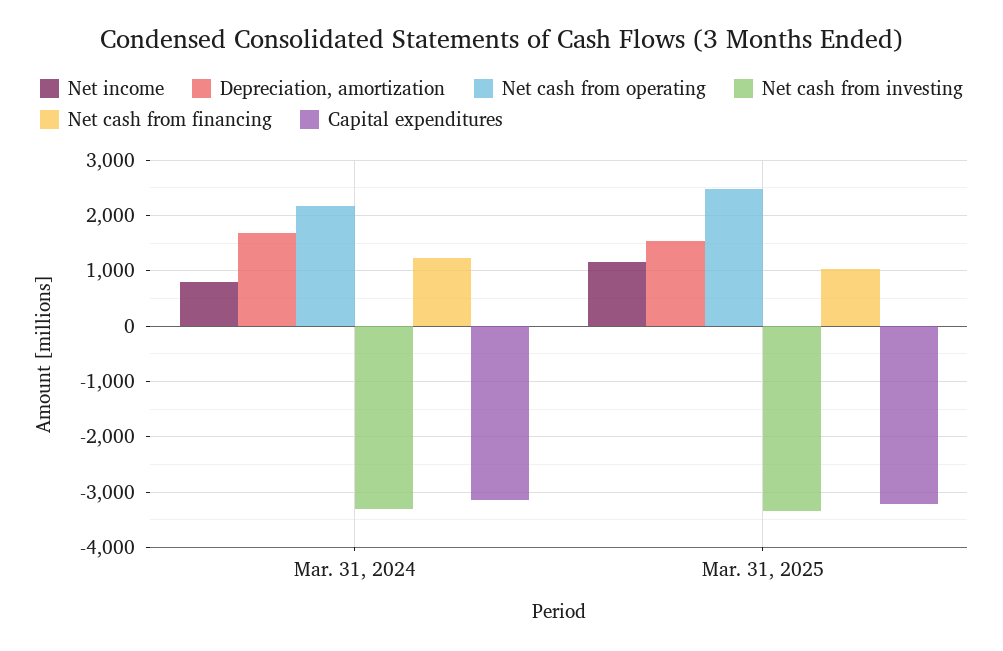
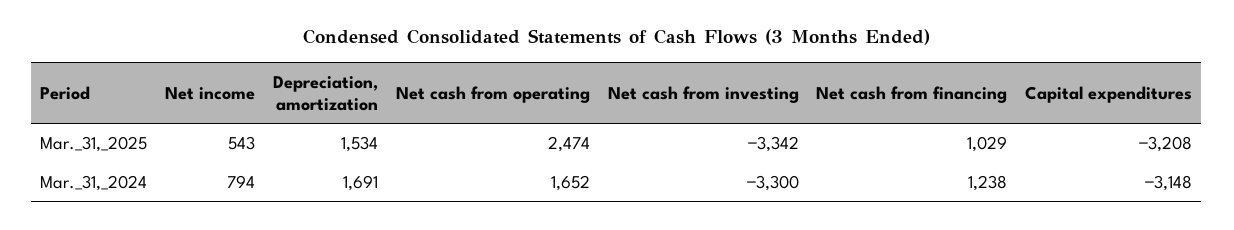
  {
    "Net income": {
      "Mar. 31, 2024": 794,
-     "Mar. 31, 2025": 1200
+     "Mar. 31, 2025": 543
    },
    "Depreciation, amortization": {
      "Mar. 31, 2024": 1691,
      "Mar. 31, 2025": 1534
    },
    "Net cash from operating": {
-     "Mar. 31, 2024": 2200,
+     "Mar. 31, 2024": 1652,
      "Mar. 31, 2025": 2474
    },
    "Net cash from investing": {
      "Mar. 31, 2024": -3300,
      "Mar. 31, 2025": -3342
    },
    "Net cash from financing": {
      "Mar. 31, 2024": 1238,
      "Mar. 31, 2025": 1029
    },
    "Capital expenditures": {
      "Mar. 31, 2024": -3148,
      "Mar. 31, 2025": -3208
    }
  }

